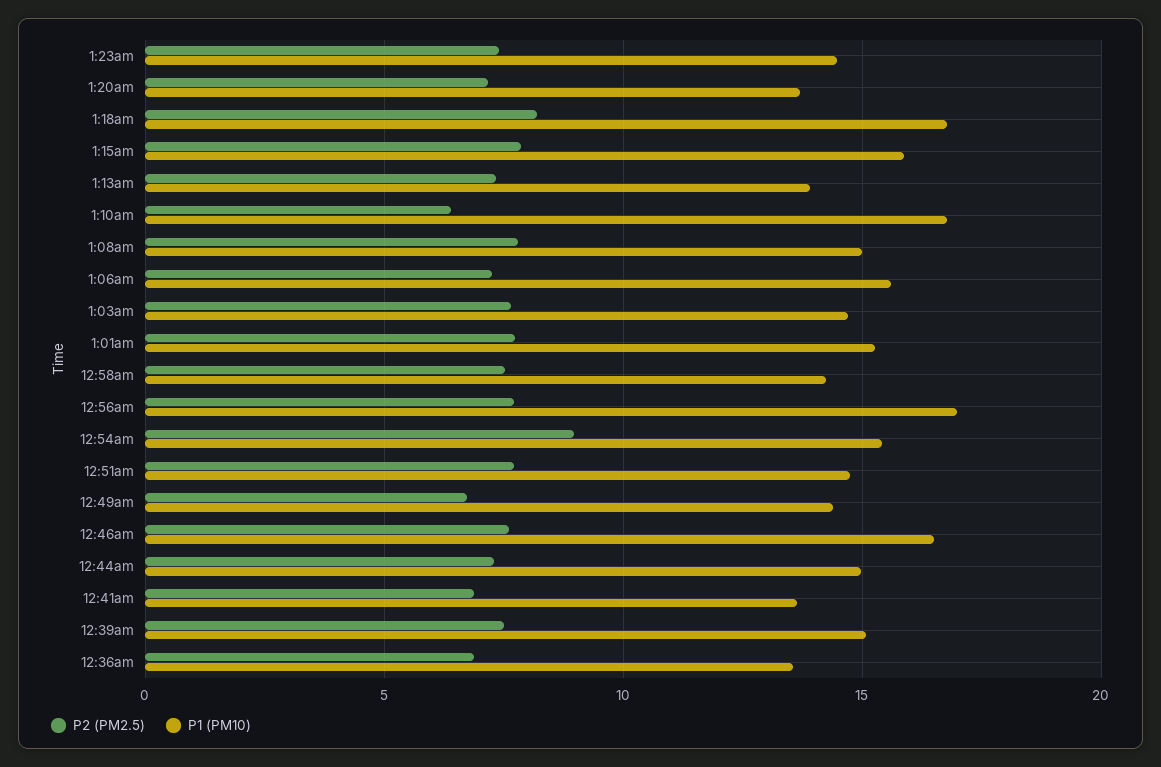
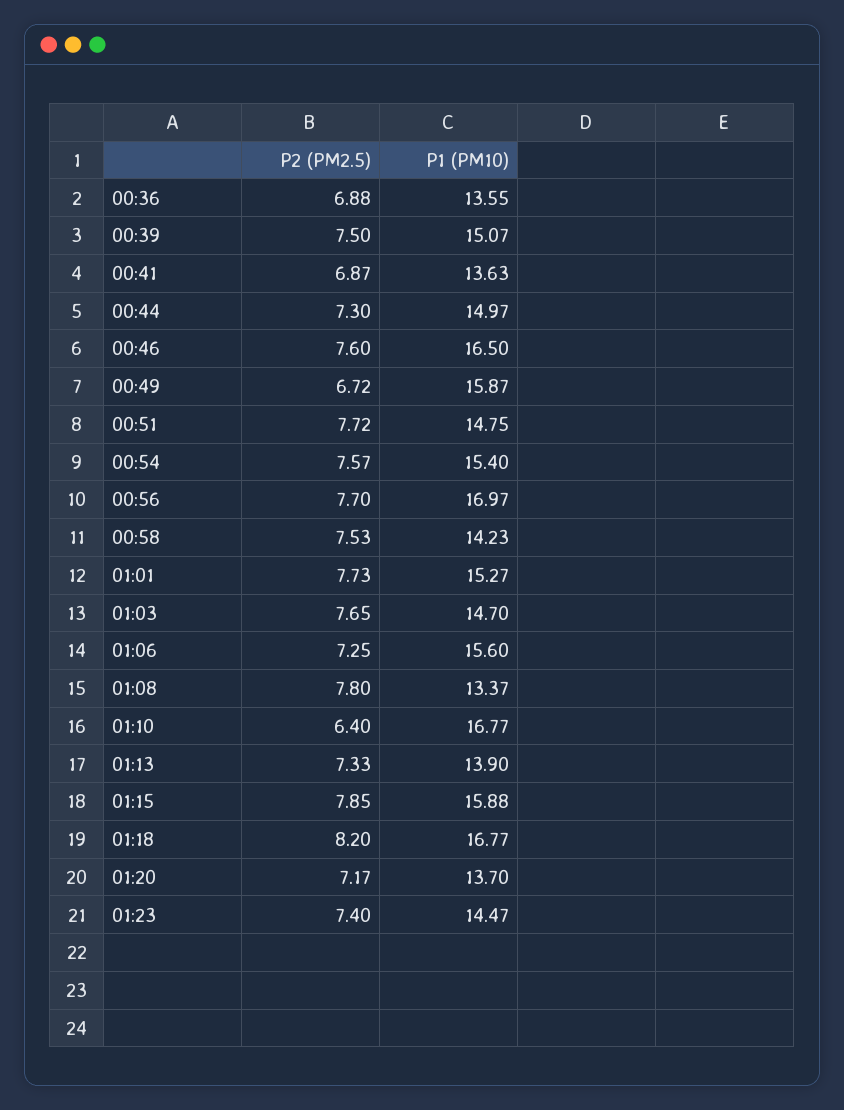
  {
    "P2 (PM2.5)": {
      "1:23am": 7.4,
      "1:20am": 7.17,
      "1:18am": 8.2,
      "1:15am": 7.85,
      "1:13am": 7.33,
      "1:10am": 6.4,
      "1:08am": 7.8,
      "1:06am": 7.25,
      "1:03am": 7.65,
      "1:01am": 7.73,
      "12:58am": 7.53,
      "12:56am": 7.7,
-     "12:54am": 9,
+     "12:54am": 7.57,
      "12:51am": 7.72,
      "12:49am": 6.72,
      "12:46am": 7.6,
      "12:44am": 7.3,
      "12:41am": 6.87,
      "12:39am": 7.5,
      "12:36am": 6.88
    },
    "P1 (PM10)": {
      "1:23am": 14.47,
      "1:20am": 13.7,
      "1:18am": 16.77,
      "1:15am": 15.88,
      "1:13am": 13.9,
      "1:10am": 16.77,
-     "1:08am": 15,
+     "1:08am": 13.37,
      "1:06am": 15.6,
      "1:03am": 14.7,
      "1:01am": 15.27,
      "12:58am": 14.23,
      "12:56am": 16.97,
      "12:54am": 15.4,
      "12:51am": 14.75,
-     "12:49am": 14.5,
+     "12:49am": 15.87,
      "12:46am": 16.5,
      "12:44am": 14.97,
      "12:41am": 13.63,
      "12:39am": 15.07,
      "12:36am": 13.55
    }
  }

